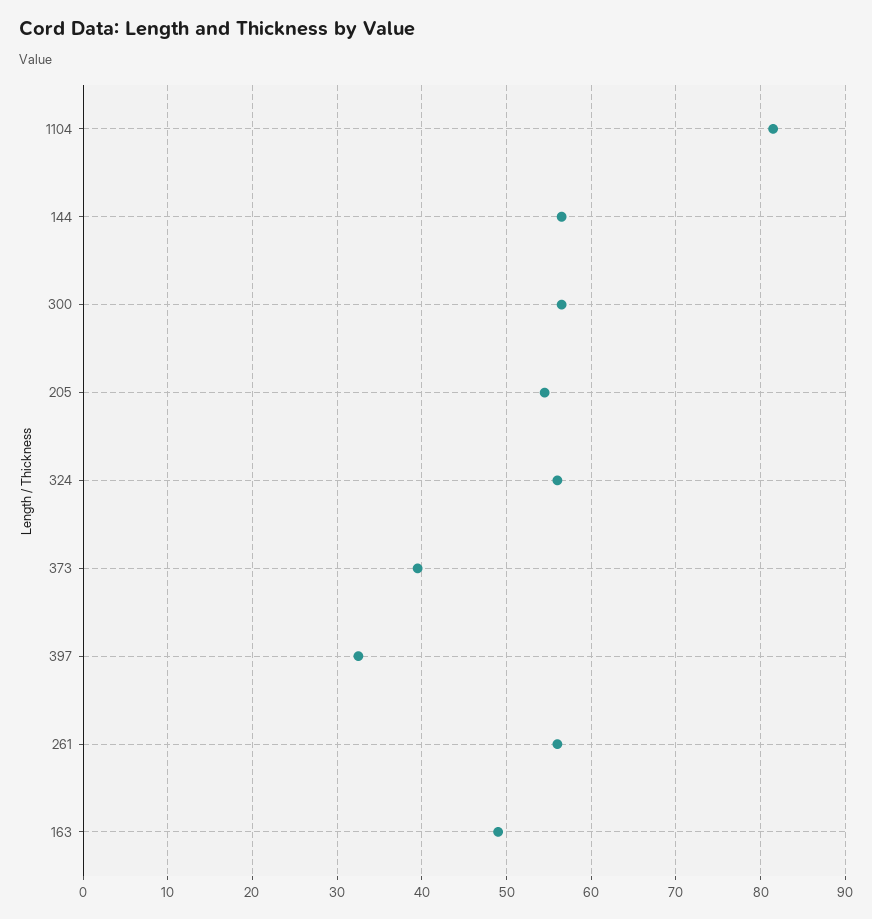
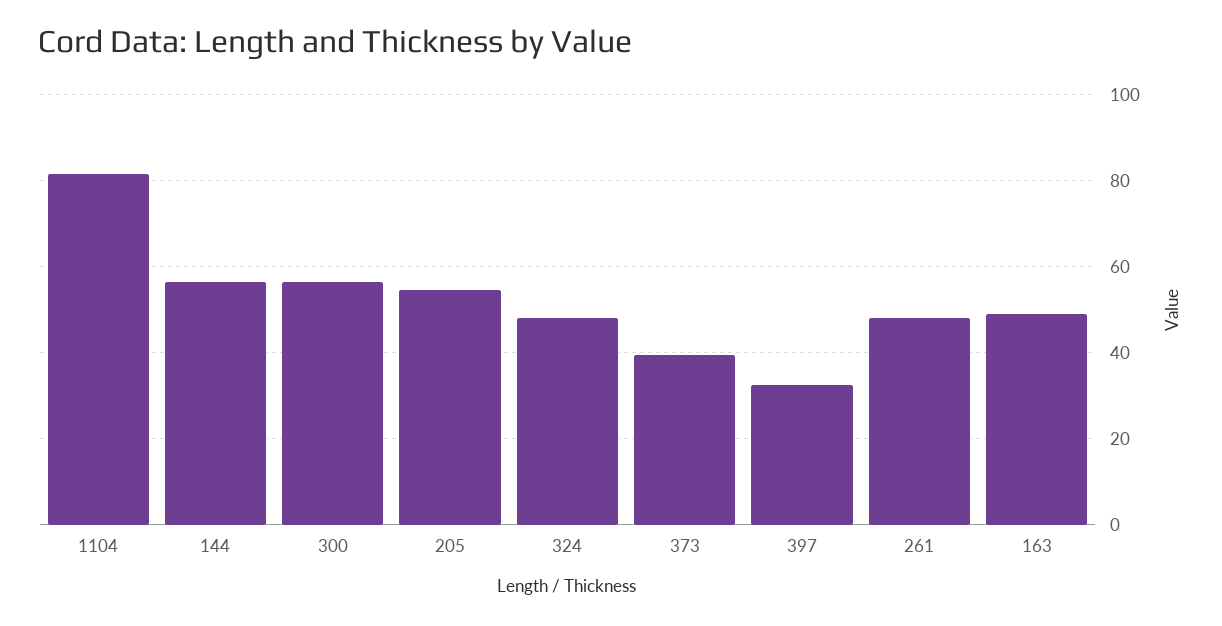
  {
    "1104": 82,
    "144": 57,
    "300": 57,
    "205": 55,
-   "324": 56,
+   "324": 48,
    "373": 40,
    "397": 33,
-   "261": 56,
+   "261": 48,
    "163": 49
  }

